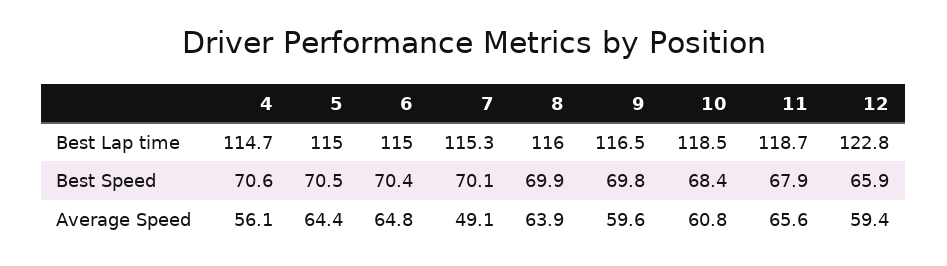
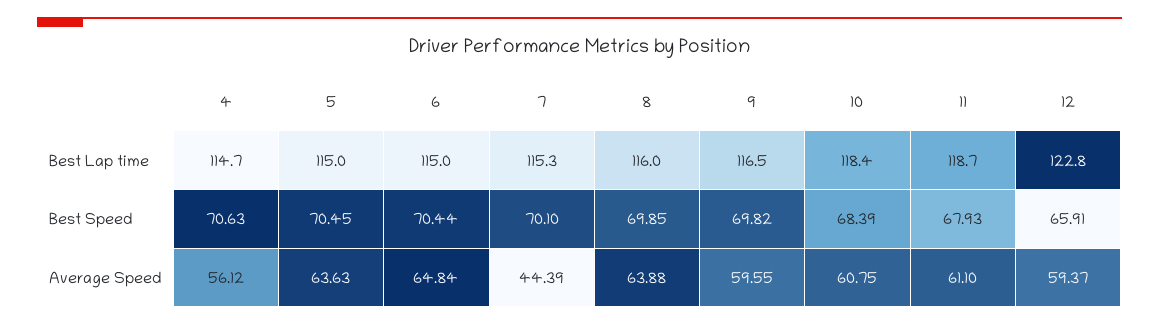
  {
    "4": {
      "Best Lap time": 114.7,
      "Best Speed": 70.63,
      "Average Speed": 56.12
    },
    "5": {
      "Best Lap time": 115,
      "Best Speed": 70.45,
-     "Average Speed": 64.4
+     "Average Speed": 63.63
    },
    "6": {
      "Best Lap time": 115,
      "Best Speed": 70.44,
      "Average Speed": 64.84
    },
    "7": {
      "Best Lap time": 115.3,
      "Best Speed": 70.1,
-     "Average Speed": 49.1
+     "Average Speed": 44.39
    },
    "8": {
      "Best Lap time": 116,
      "Best Speed": 69.85,
      "Average Speed": 63.88
    },
    "9": {
      "Best Lap time": 116.5,
      "Best Speed": 69.82,
      "Average Speed": 59.55
    },
    "10": {
-     "Best Lap time": 118.5,
+     "Best Lap time": 118.4,
      "Best Speed": 68.39,
      "Average Speed": 60.75
    },
    "11": {
      "Best Lap time": 118.7,
      "Best Speed": 67.93,
-     "Average Speed": 65.6
+     "Average Speed": 61.1
    },
    "12": {
      "Best Lap time": 122.8,
      "Best Speed": 65.91,
      "Average Speed": 59.37
    }
  }

